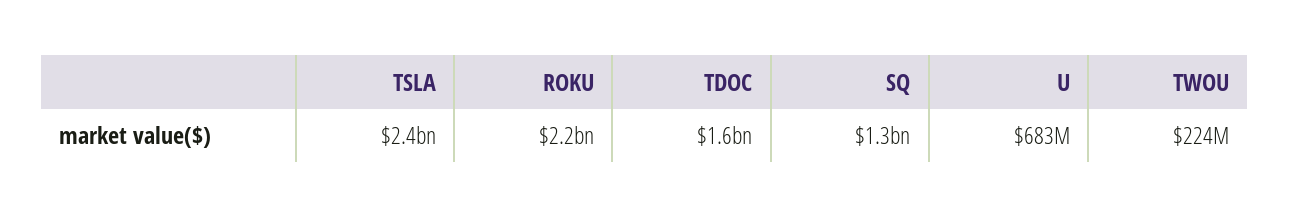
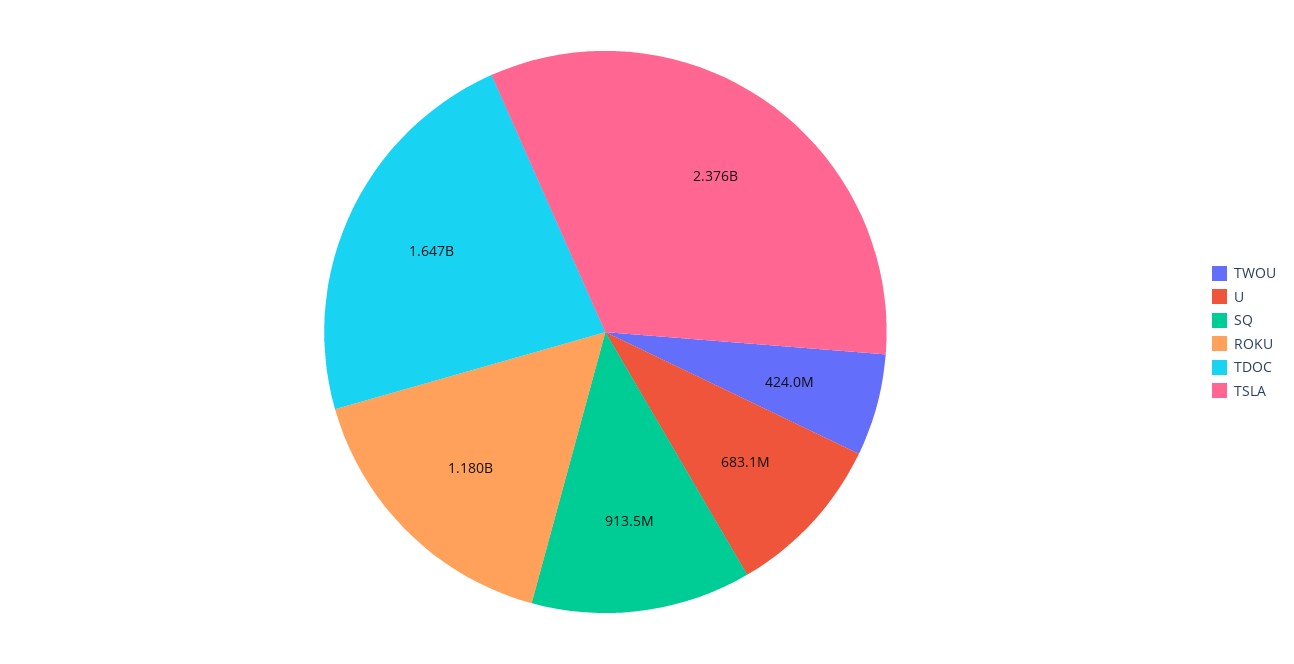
  {
    "TSLA": 2376000000,
-   "ROKU": 2200000000,
+   "ROKU": 1180000000,
    "TDOC": 1647000000,
-   "SQ": 1300000000,
+   "SQ": 913500000,
    "U": 683100000,
-   "TWOU": 224000000
+   "TWOU": 424000000
  }

